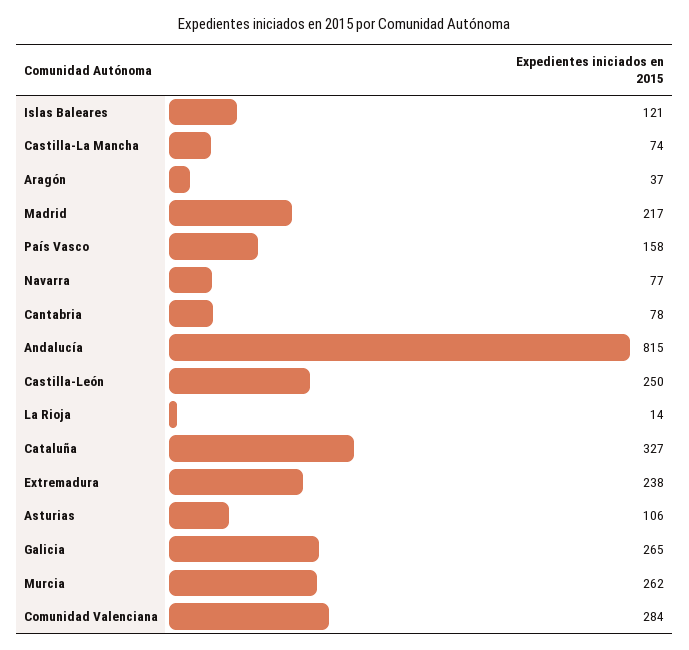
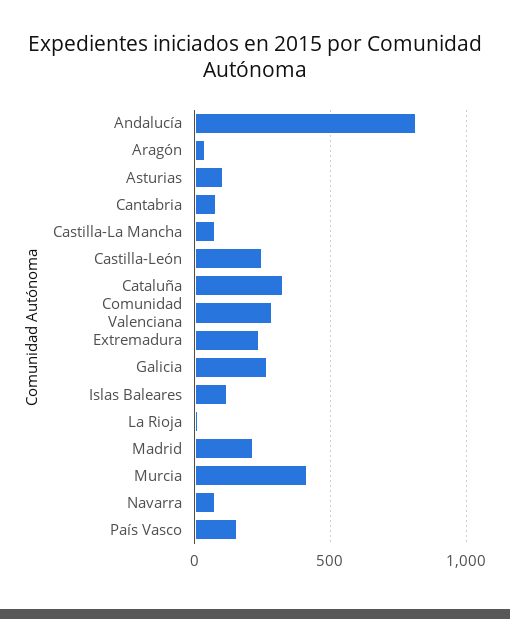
  {
    "Islas Baleares": 121,
    "Castilla-La Mancha": 74,
    "Aragón": 37,
    "Madrid": 217,
    "País Vasco": 158,
    "Navarra": 77,
    "Cantabria": 78,
    "Andalucía": 815,
    "Castilla-León": 250,
    "La Rioja": 14,
    "Cataluña": 327,
    "Extremadura": 238,
    "Asturias": 106,
    "Galicia": 265,
-   "Murcia": 262,
+   "Murcia": 400,
    "Comunidad Valenciana": 284
  }

